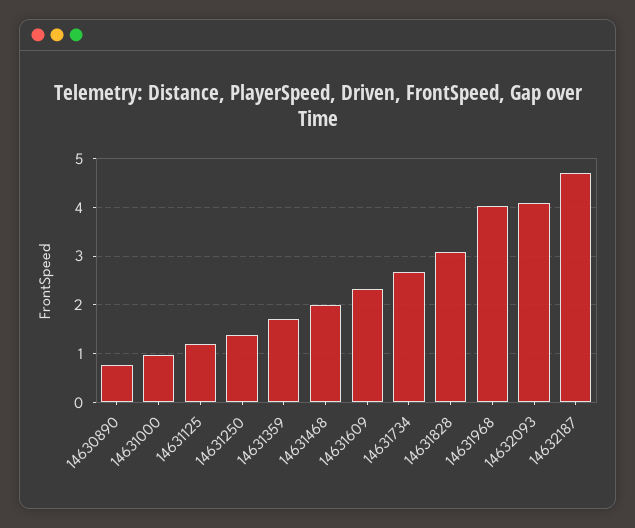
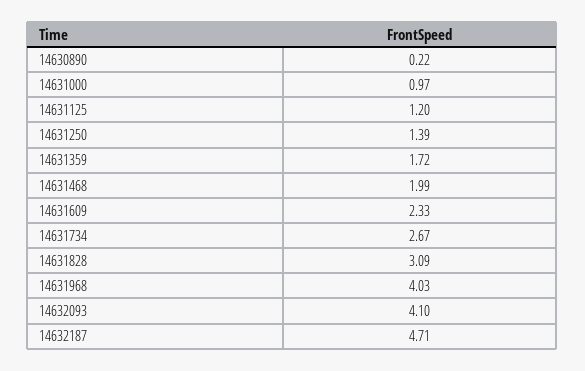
  {
-   "14630890": 0.8,
+   "14630890": 0.22,
    "14631000": 0.97,
    "14631125": 1.2,
    "14631250": 1.39,
    "14631359": 1.72,
    "14631468": 1.99,
    "14631609": 2.33,
    "14631734": 2.67,
    "14631828": 3.09,
    "14631968": 4.03,
    "14632093": 4.1,
    "14632187": 4.71
  }

